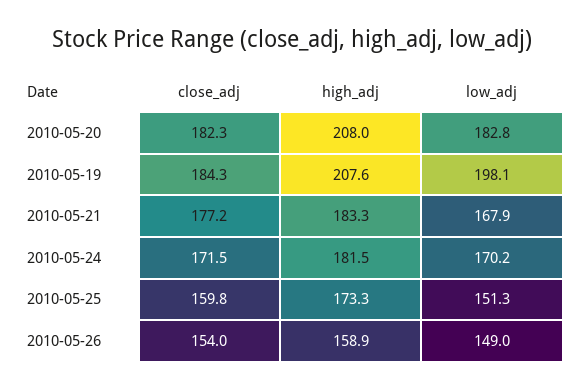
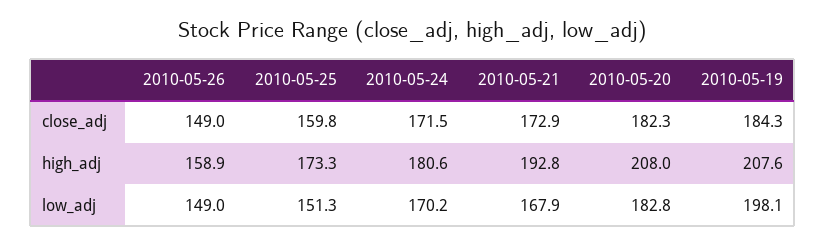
  {
    "close_adj": {
      "2010-05-20": 182.3,
      "2010-05-19": 184.3,
-     "2010-05-21": 177.2,
+     "2010-05-21": 172.9,
      "2010-05-24": 171.5,
      "2010-05-25": 159.8,
-     "2010-05-26": 154
+     "2010-05-26": 149
    },
    "high_adj": {
      "2010-05-20": 208,
      "2010-05-19": 207.6,
-     "2010-05-21": 183.3,
+     "2010-05-21": 192.8,
-     "2010-05-24": 181.5,
+     "2010-05-24": 180.6,
      "2010-05-25": 173.3,
      "2010-05-26": 158.9
    },
    "low_adj": {
      "2010-05-20": 182.8,
      "2010-05-19": 198.1,
      "2010-05-21": 167.9,
      "2010-05-24": 170.2,
      "2010-05-25": 151.3,
      "2010-05-26": 149
    }
  }

